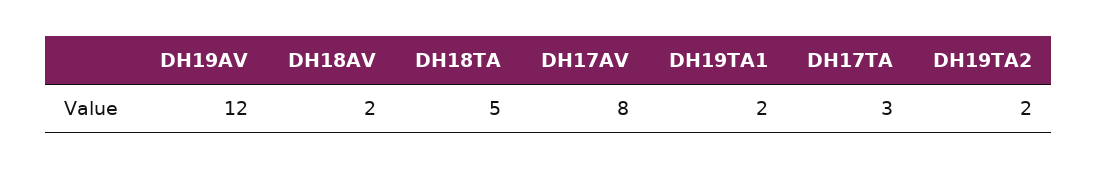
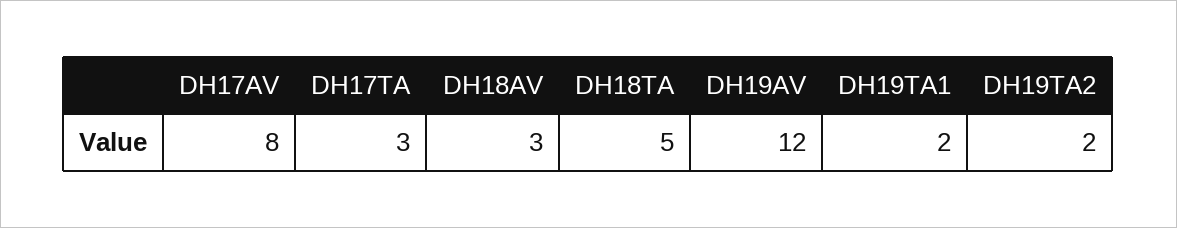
  {
    "DH19AV": 12,
-   "DH18AV": 2,
+   "DH18AV": 3,
    "DH18TA": 5,
    "DH17AV": 8,
    "DH19TA1": 2,
    "DH17TA": 3,
    "DH19TA2": 2
  }

